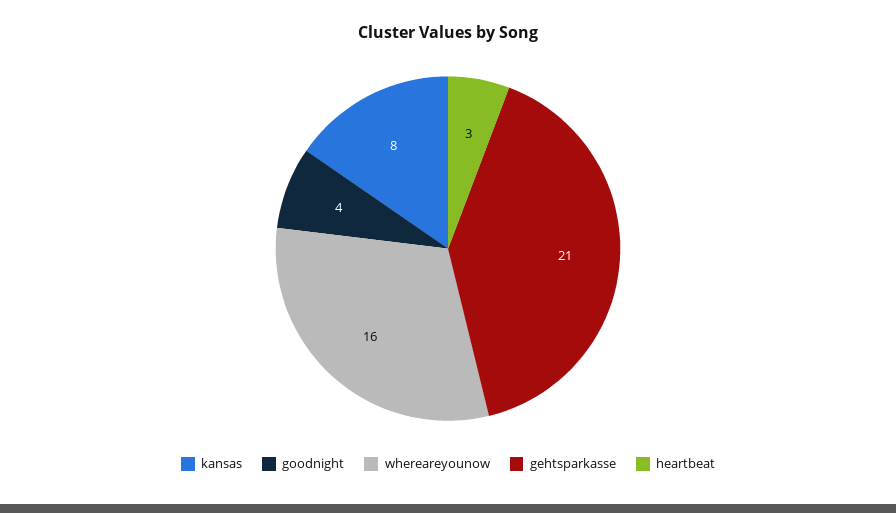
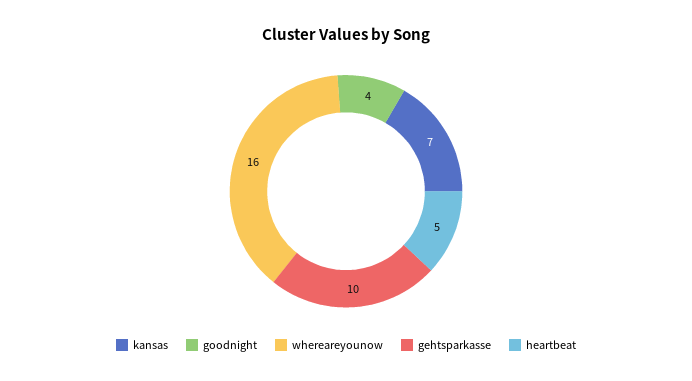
  {
-   "kansas": 8,
+   "kansas": 7,
    "goodnight": 4,
    "whereareyounow": 16,
-   "gehtsparkasse": 21,
+   "gehtsparkasse": 10,
-   "heartbeat": 3
+   "heartbeat": 5
  }

